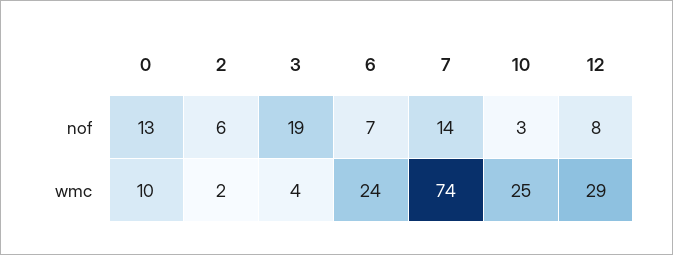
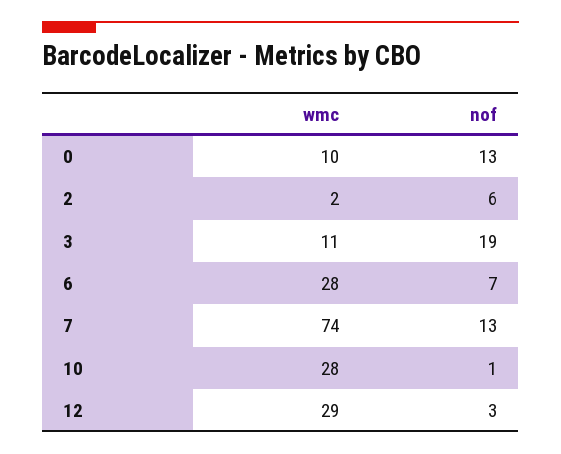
  {
    "0": {
      "nof": 13,
      "wmc": 10
    },
    "2": {
      "nof": 6,
      "wmc": 2
    },
    "3": {
      "nof": 19,
-     "wmc": 4
+     "wmc": 11
    },
    "6": {
      "nof": 7,
-     "wmc": 24
+     "wmc": 28
    },
    "7": {
-     "nof": 14,
+     "nof": 13,
      "wmc": 74
    },
    "10": {
-     "nof": 3,
+     "nof": 1,
-     "wmc": 25
+     "wmc": 28
    },
    "12": {
-     "nof": 8,
+     "nof": 3,
      "wmc": 29
    }
  }

